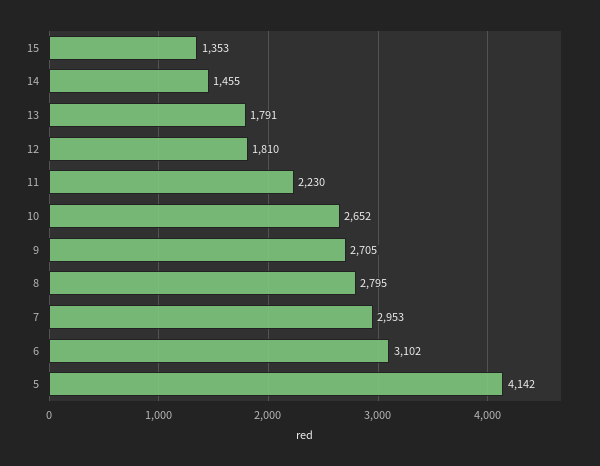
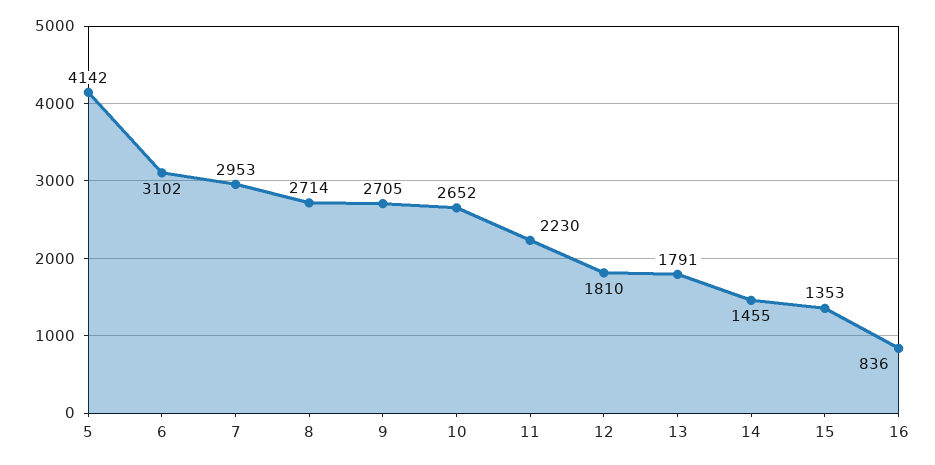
  {
    "15": 1353,
    "14": 1455,
    "13": 1791,
    "12": 1810,
    "11": 2230,
    "10": 2652,
    "9": 2705,
-   "8": 2795,
+   "8": 2714,
    "7": 2953,
    "6": 3102,
-   "5": 4142
+   "5": 4142,
+   "16": 836
  }

